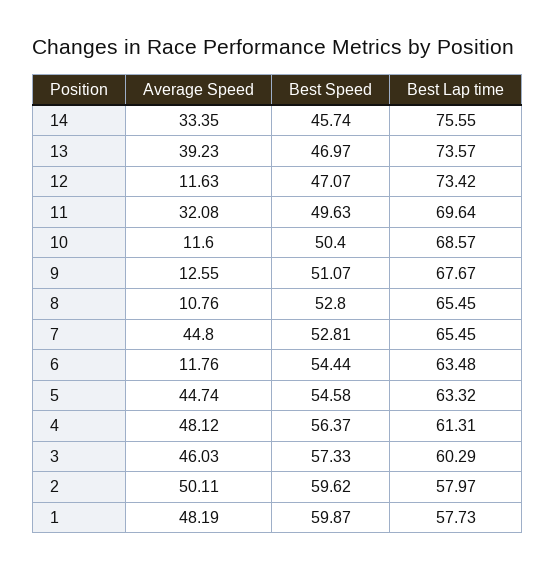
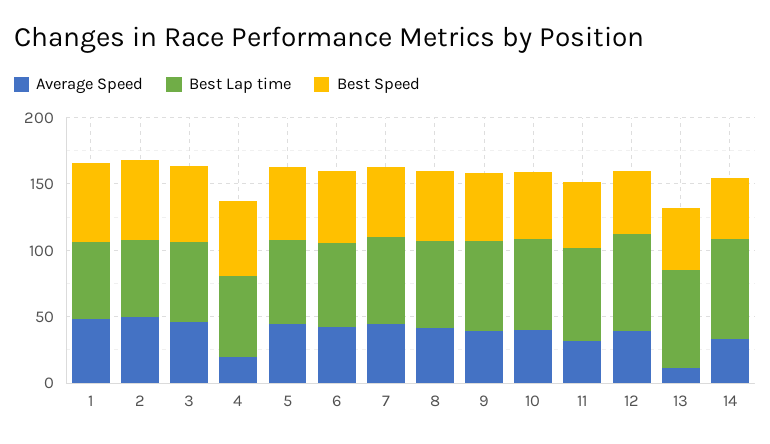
  {
    "Average Speed": {
      "14": 33.35,
-     "13": 39.23,
+     "13": 10,
-     "12": 11.63,
+     "12": 40,
      "11": 32.08,
-     "10": 11.6,
+     "10": 40,
-     "9": 12.55,
+     "9": 40,
-     "8": 10.76,
+     "8": 40,
      "7": 44.8,
-     "6": 11.76,
+     "6": 40,
      "5": 44.74,
-     "4": 48.12,
+     "4": 20,
      "3": 46.03,
      "2": 50.11,
      "1": 48.19
    },
    "Best Speed": {
      "14": 45.74,
      "13": 46.97,
      "12": 47.07,
      "11": 49.63,
      "10": 50.4,
      "9": 51.07,
      "8": 52.8,
      "7": 52.81,
      "6": 54.44,
      "5": 54.58,
      "4": 56.37,
      "3": 57.33,
      "2": 59.62,
      "1": 59.87
    },
    "Best Lap time": {
      "14": 75.55,
      "13": 73.57,
      "12": 73.42,
      "11": 69.64,
      "10": 68.57,
      "9": 67.67,
      "8": 65.45,
      "7": 65.45,
      "6": 63.48,
      "5": 63.32,
      "4": 61.31,
      "3": 60.29,
      "2": 57.97,
      "1": 57.73
    }
  }

